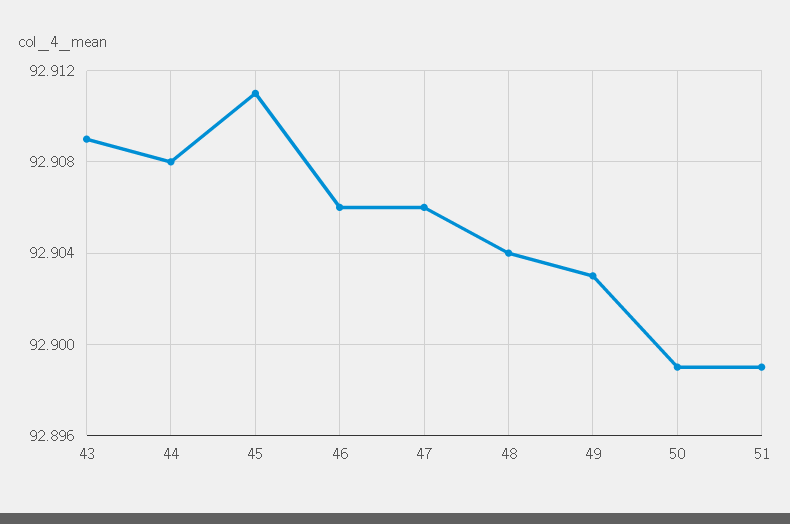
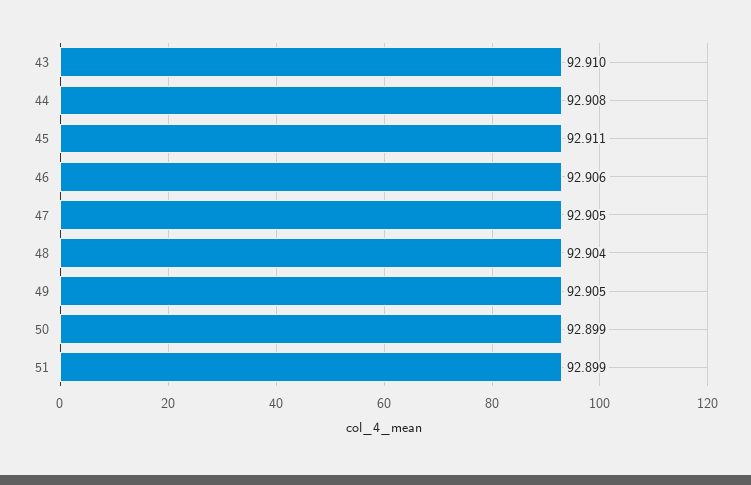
  {
-   "43": 92.909,
+   "43": 92.91,
    "44": 92.908,
    "45": 92.911,
    "46": 92.906,
-   "47": 92.906,
+   "47": 92.905,
    "48": 92.904,
-   "49": 92.903,
+   "49": 92.905,
    "50": 92.899,
    "51": 92.899
  }

